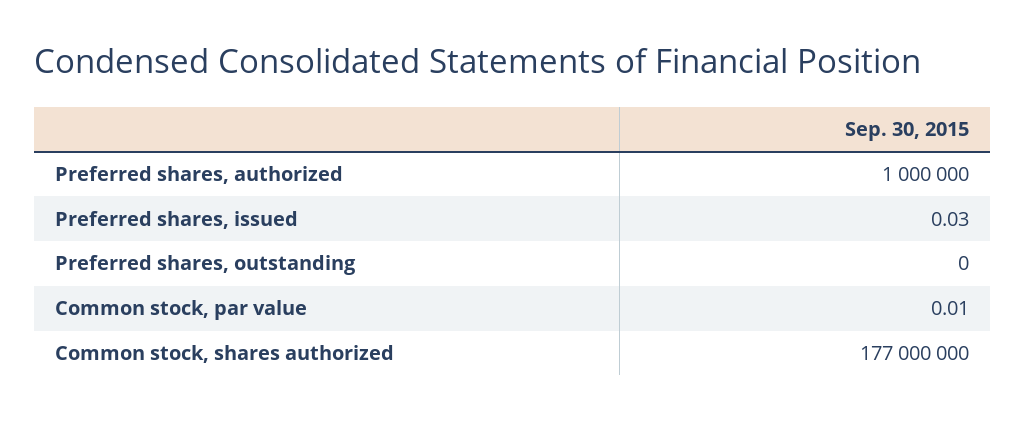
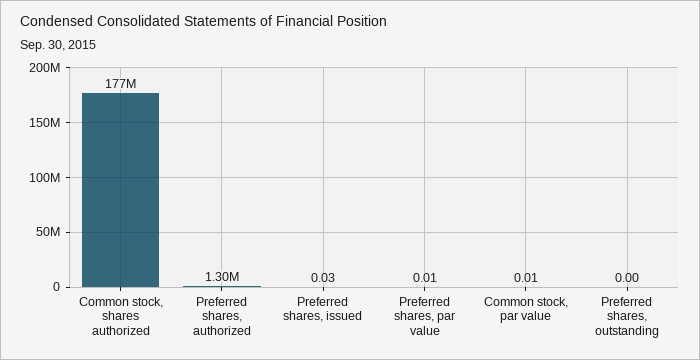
  {
-   "Preferred shares, authorized": 1000000,
+   "Preferred shares, authorized": 1300000,
    "Preferred shares, issued": 0.03,
    "Preferred shares, outstanding": 0,
    "Common stock, par value": 0.01,
-   "Common stock, shares authorized": 177000000
+   "Common stock, shares authorized": 177000000,
+   "Preferred shares, par value": 0.01
  }

